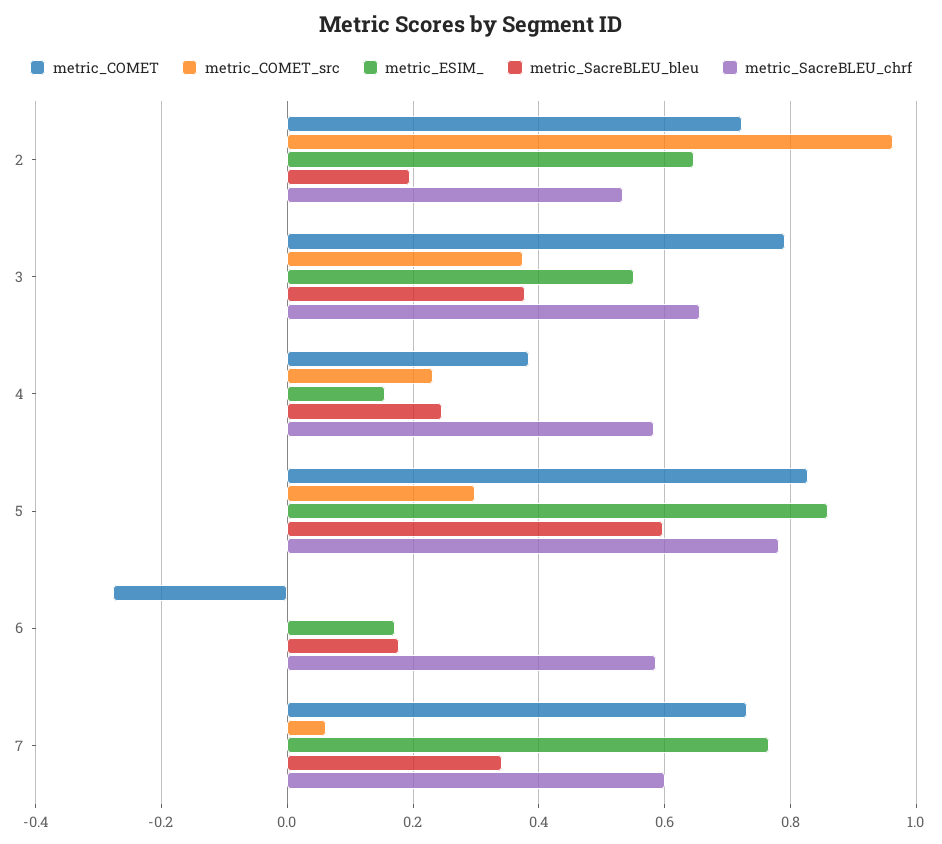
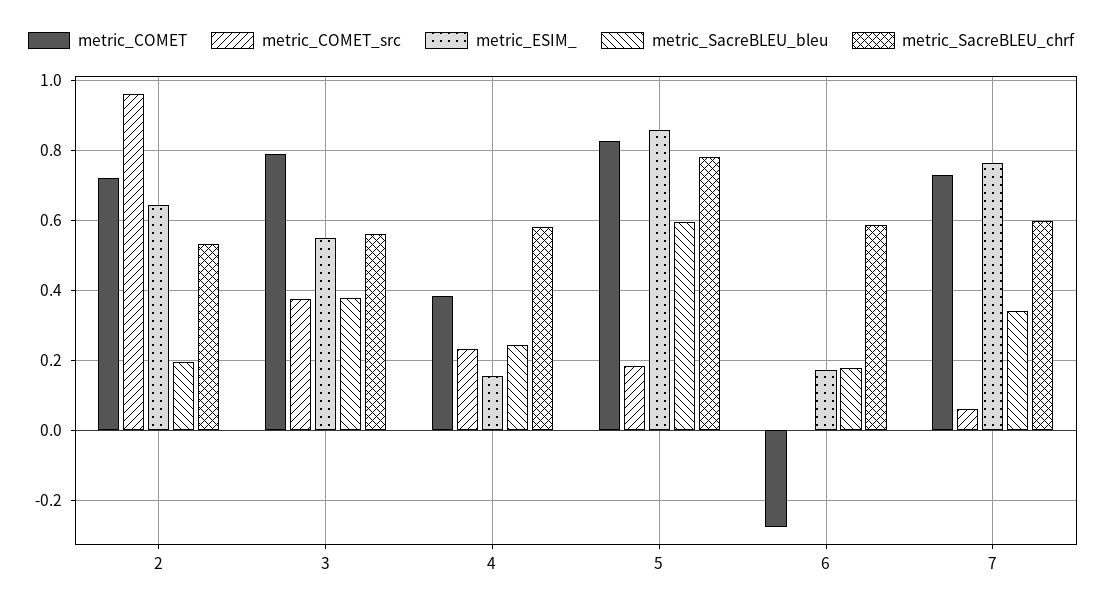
  {
    "metric_COMET": {
      "2": 0.72,
      "3": 0.8,
      "4": 0.38,
      "5": 0.82,
      "6": -0.28,
      "7": 0.74
    },
    "metric_COMET_src": {
      "2": 0.96,
      "3": 0.38,
      "4": 0.24,
-     "5": 0.3,
+     "5": 0.18,
      "6": 0,
      "7": 0.06
    },
    "metric_ESIM_": {
      "2": 0.64,
      "3": 0.56,
      "4": 0.16,
      "5": 0.86,
      "6": 0.18,
      "7": 0.76
    },
    "metric_SacreBLEU_bleu": {
      "2": 0.2,
      "3": 0.38,
      "4": 0.24,
      "5": 0.6,
      "6": 0.18,
      "7": 0.34
    },
    "metric_SacreBLEU_chrf": {
      "2": 0.54,
-     "3": 0.66,
+     "3": 0.56,
      "4": 0.58,
      "5": 0.78,
      "6": 0.58,
      "7": 0.6
    }
  }

